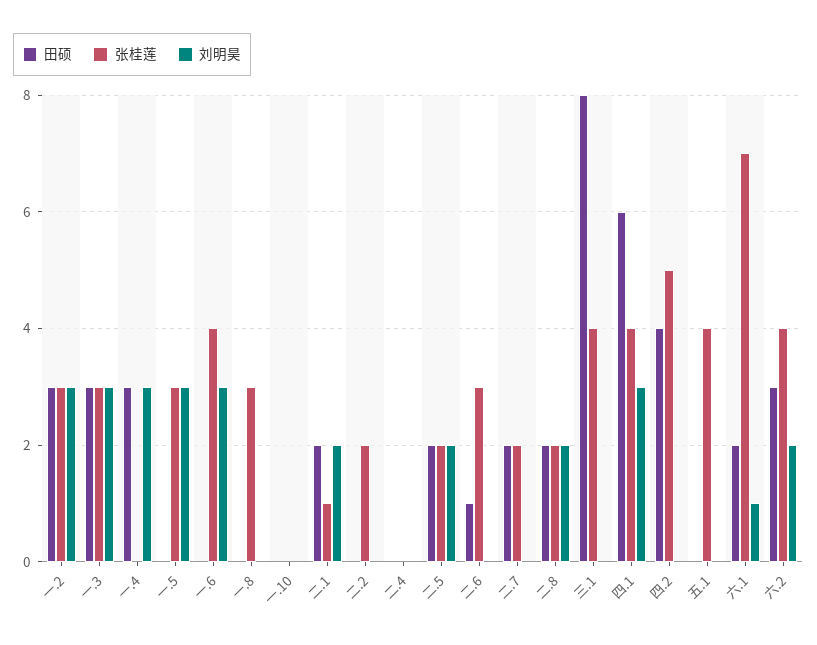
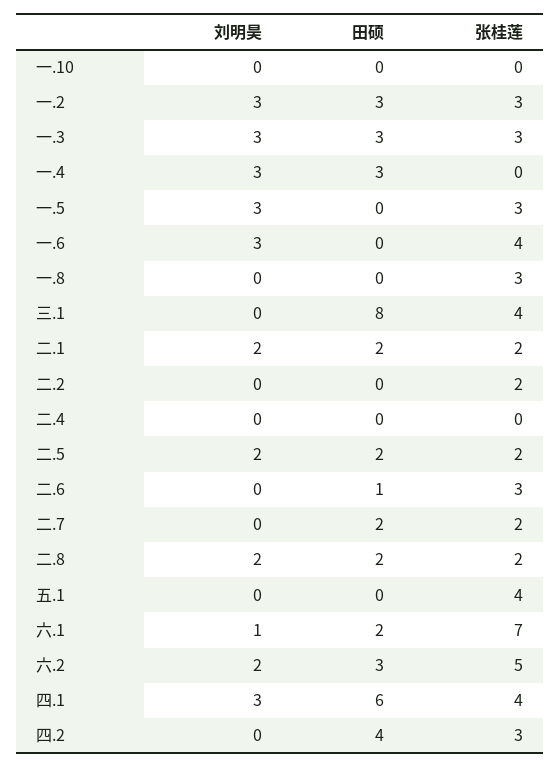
  {
    "田硕": {
      "一.2": 3,
      "一.3": 3,
      "一.4": 3,
      "一.5": 0,
      "一.6": 0,
      "一.8": 0,
      "一.10": 0,
      "二.1": 2,
      "二.2": 0,
      "二.4": 0,
      "二.5": 2,
      "二.6": 1,
      "二.7": 2,
      "二.8": 2,
      "三.1": 8,
      "四.1": 6,
      "四.2": 4,
      "五.1": 0,
      "六.1": 2,
      "六.2": 3
    },
    "张桂莲": {
      "一.2": 3,
      "一.3": 3,
      "一.4": 0,
      "一.5": 3,
      "一.6": 4,
      "一.8": 3,
      "一.10": 0,
-     "二.1": 1,
+     "二.1": 2,
      "二.2": 2,
      "二.4": 0,
      "二.5": 2,
      "二.6": 3,
      "二.7": 2,
      "二.8": 2,
      "三.1": 4,
      "四.1": 4,
-     "四.2": 5,
+     "四.2": 3,
      "五.1": 4,
      "六.1": 7,
-     "六.2": 4
+     "六.2": 5
    },
    "刘明昊": {
      "一.2": 3,
      "一.3": 3,
      "一.4": 3,
      "一.5": 3,
      "一.6": 3,
      "一.8": 0,
      "一.10": 0,
      "二.1": 2,
      "二.2": 0,
      "二.4": 0,
      "二.5": 2,
      "二.6": 0,
      "二.7": 0,
      "二.8": 2,
      "三.1": 0,
      "四.1": 3,
      "四.2": 0,
      "五.1": 0,
      "六.1": 1,
      "六.2": 2
    }
  }

